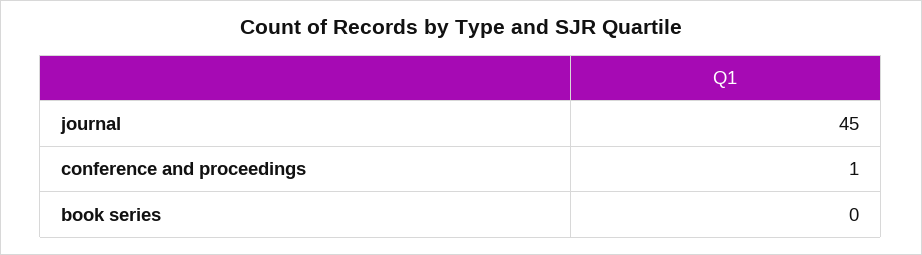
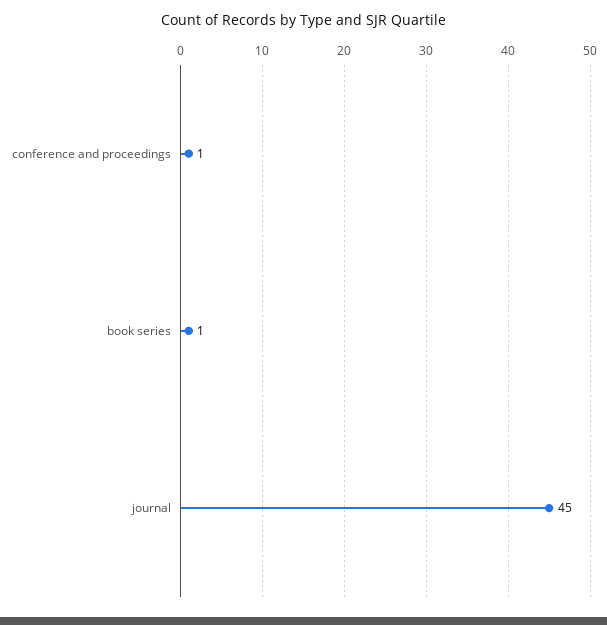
  {
    "journal": 45,
    "conference and proceedings": 1,
-   "book series": 0
+   "book series": 1
  }

